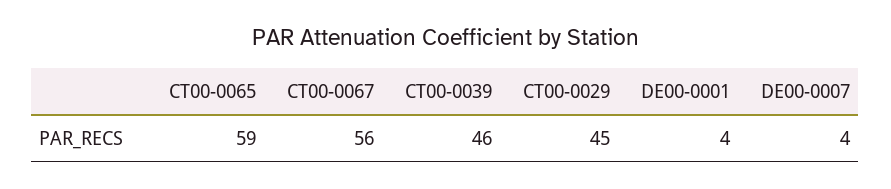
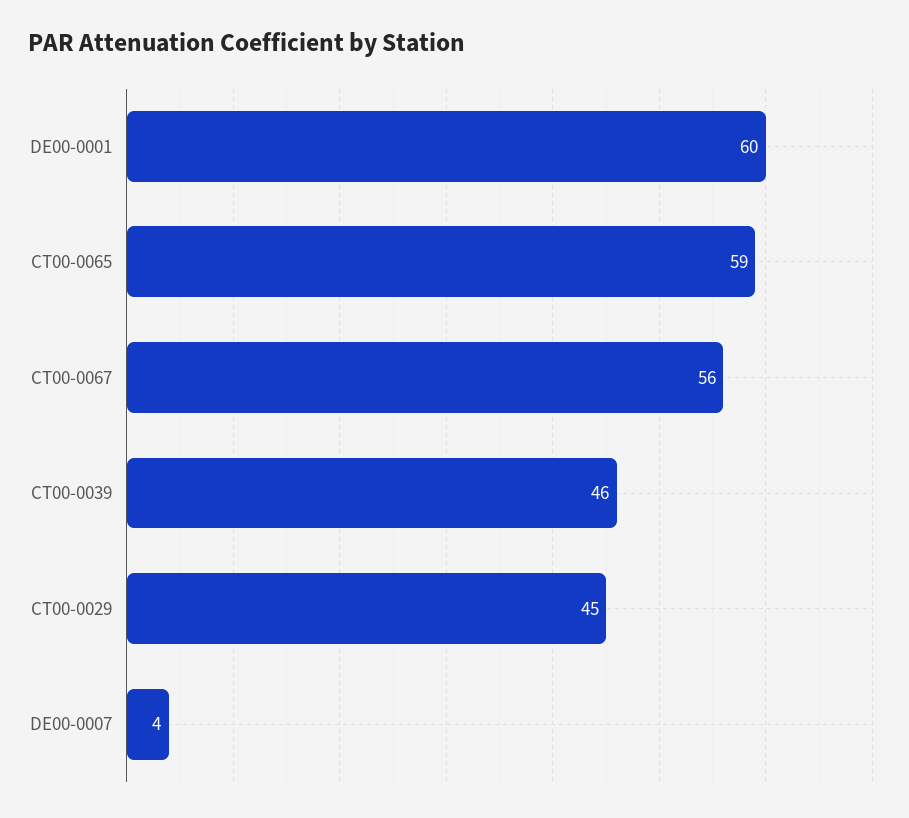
  {
    "CT00-0065": 59,
    "CT00-0067": 56,
    "CT00-0039": 46,
    "CT00-0029": 45,
-   "DE00-0001": 4,
+   "DE00-0001": 60,
    "DE00-0007": 4
  }

